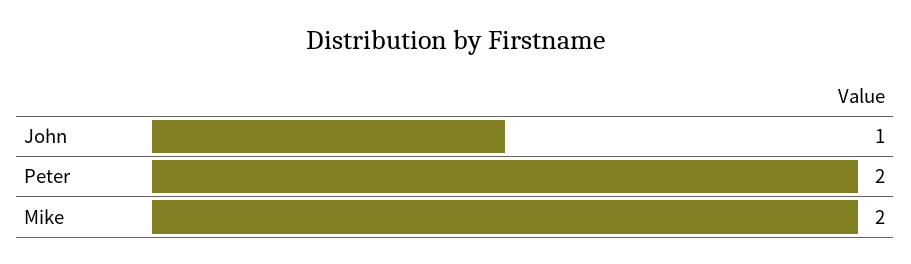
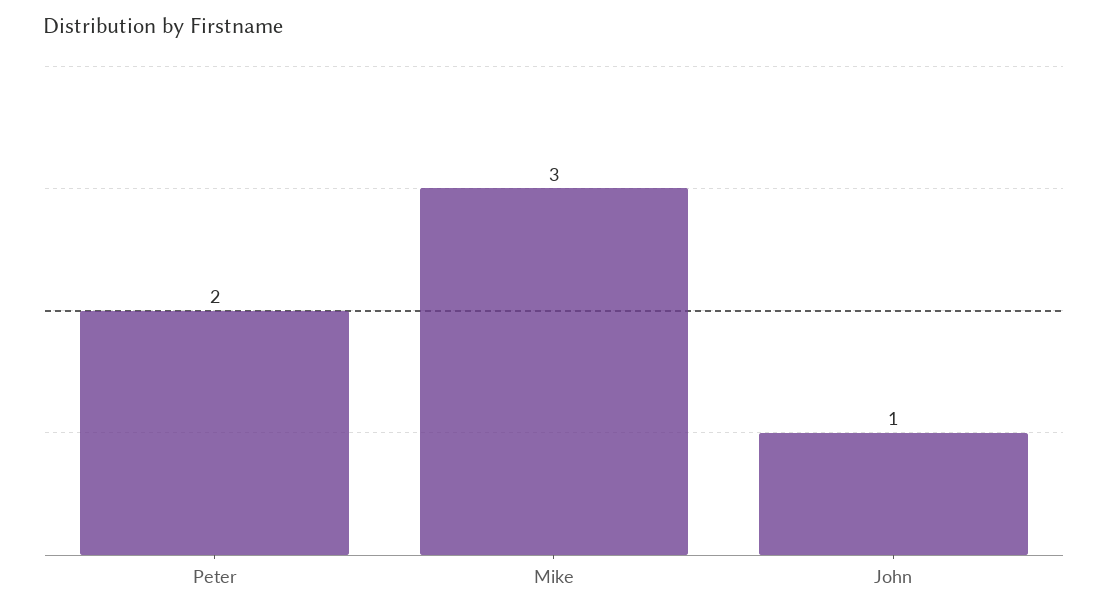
  {
    "John": 1,
    "Peter": 2,
-   "Mike": 2
+   "Mike": 3
  }

